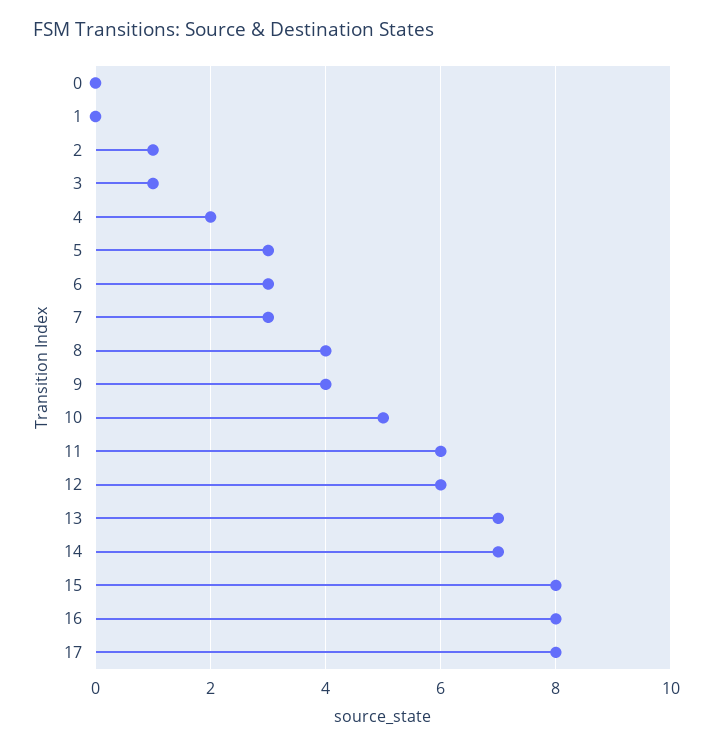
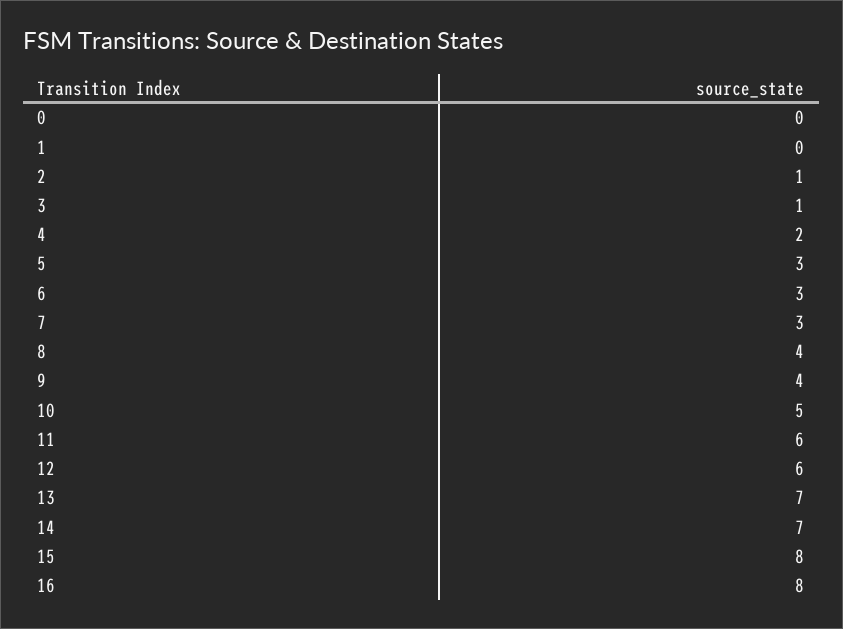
  {
    "0": 0,
    "1": 0,
    "2": 1,
    "3": 1,
    "4": 2,
    "5": 3,
    "6": 3,
    "7": 3,
    "8": 4,
    "9": 4,
    "10": 5,
    "11": 6,
    "12": 6,
    "13": 7,
    "14": 7,
    "15": 8,
-   "16": 8,
+   "16": 8
-   "17": 8
  }

